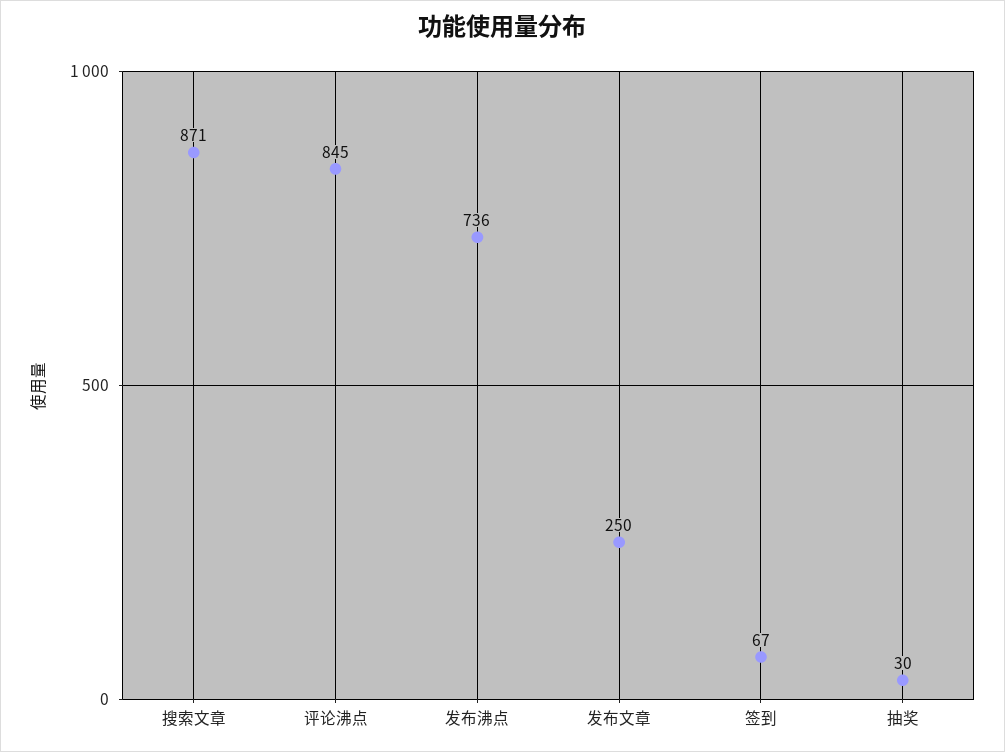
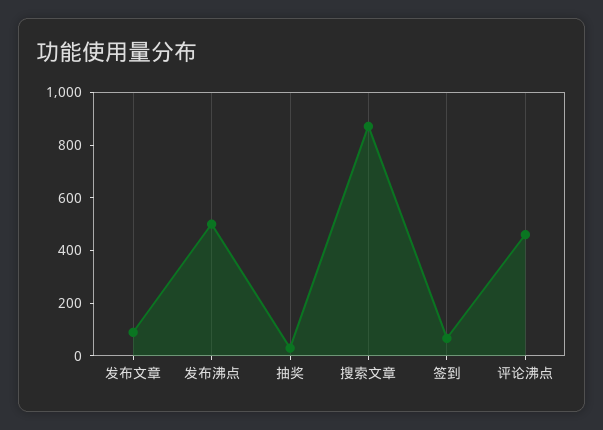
  {
    "搜索文章": 871,
-   "评论沸点": 845,
+   "评论沸点": 450,
-   "发布沸点": 736,
+   "发布沸点": 500,
-   "发布文章": 250,
+   "发布文章": 100,
    "签到": 67,
    "抽奖": 30
  }

